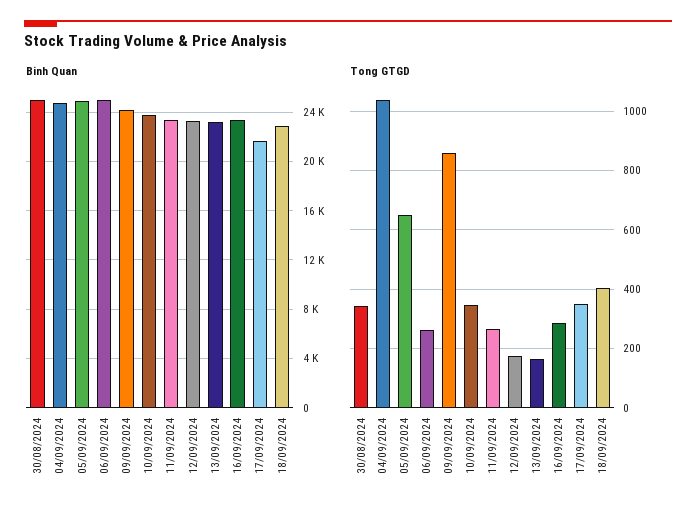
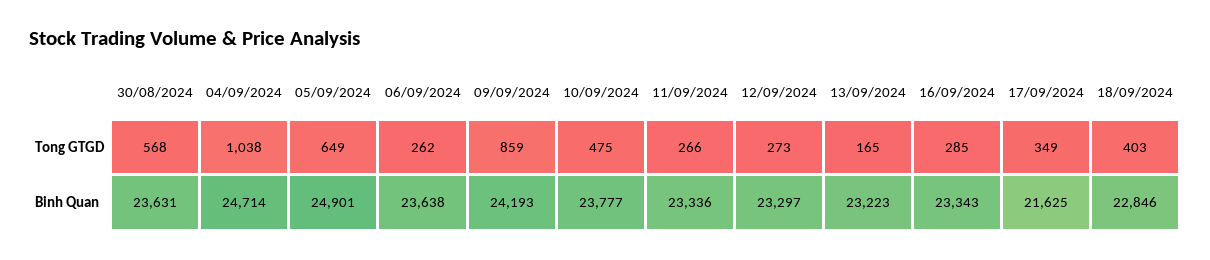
  {
    "Binh Quan": {
-     "30/08/2024": 25000,
+     "30/08/2024": 23631,
      "04/09/2024": 24714,
      "05/09/2024": 24901,
-     "06/09/2024": 25000,
+     "06/09/2024": 23638,
      "09/09/2024": 24193,
      "10/09/2024": 23777,
      "11/09/2024": 23336,
      "12/09/2024": 23297,
      "13/09/2024": 23223,
      "16/09/2024": 23343,
      "17/09/2024": 21625,
      "18/09/2024": 22846
    },
    "Tong GTGD": {
-     "30/08/2024": 350,
+     "30/08/2024": 568,
      "04/09/2024": 1038,
      "05/09/2024": 649,
      "06/09/2024": 262,
      "09/09/2024": 859,
-     "10/09/2024": 350,
+     "10/09/2024": 475,
      "11/09/2024": 266,
-     "12/09/2024": 175,
+     "12/09/2024": 273,
      "13/09/2024": 165,
      "16/09/2024": 285,
      "17/09/2024": 349,
      "18/09/2024": 403
    }
  }

